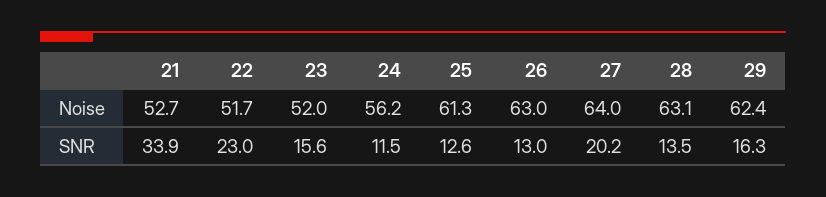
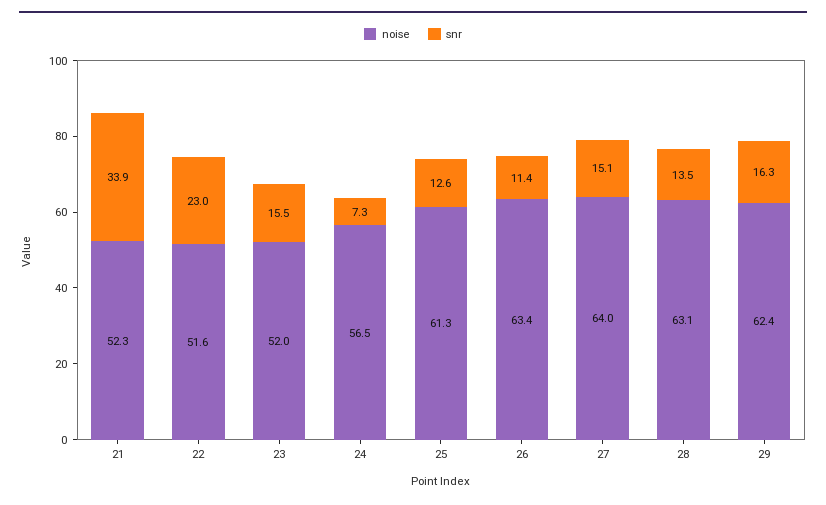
  {
    "Noise": {
-     "21": 52.7,
+     "21": 52.3,
-     "22": 51.7,
+     "22": 51.6,
      "23": 52,
-     "24": 56.2,
+     "24": 56.5,
      "25": 61.3,
-     "26": 63,
+     "26": 63.4,
      "27": 64,
      "28": 63.1,
      "29": 62.4
    },
    "SNR": {
      "21": 33.9,
      "22": 23,
-     "23": 15.6,
+     "23": 15.5,
-     "24": 11.5,
+     "24": 7.3,
      "25": 12.6,
-     "26": 13,
+     "26": 11.4,
-     "27": 20.2,
+     "27": 15.1,
      "28": 13.5,
      "29": 16.3
    }
  }

